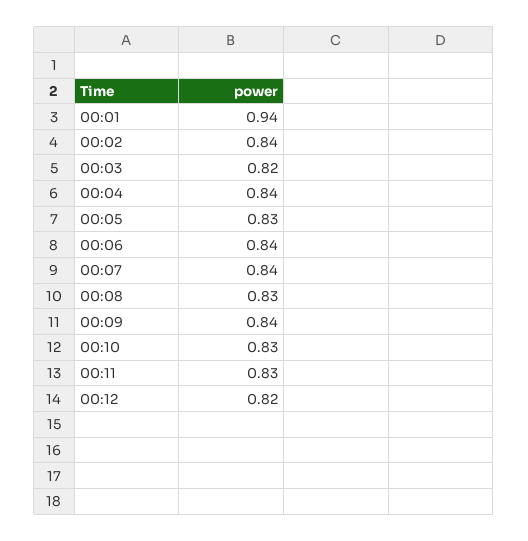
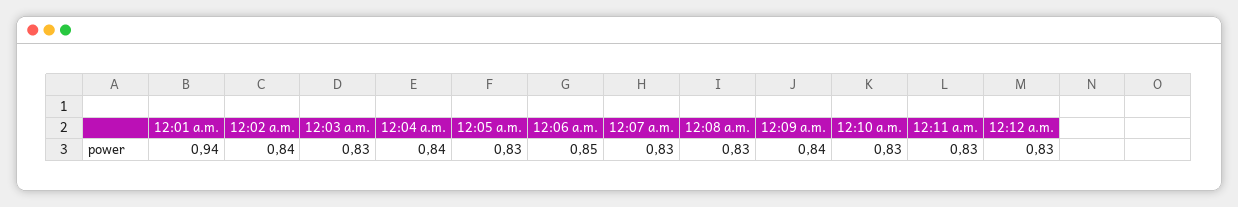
  {
    "00:01": 0.94,
    "00:02": 0.84,
-   "00:03": 0.82,
+   "00:03": 0.83,
    "00:04": 0.84,
    "00:05": 0.83,
-   "00:06": 0.84,
+   "00:06": 0.85,
-   "00:07": 0.84,
+   "00:07": 0.83,
    "00:08": 0.83,
    "00:09": 0.84,
    "00:10": 0.83,
    "00:11": 0.83,
-   "00:12": 0.82
+   "00:12": 0.83
  }

